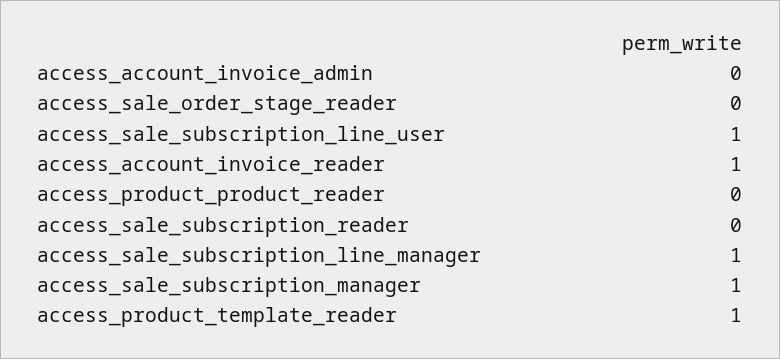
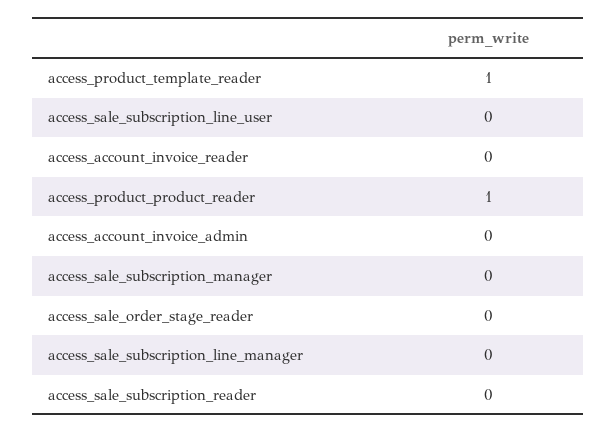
  {
    "access_account_invoice_admin": 0,
    "access_sale_order_stage_reader": 0,
-   "access_sale_subscription_line_user": 1,
+   "access_sale_subscription_line_user": 0,
-   "access_account_invoice_reader": 1,
+   "access_account_invoice_reader": 0,
-   "access_product_product_reader": 0,
+   "access_product_product_reader": 1,
    "access_sale_subscription_reader": 0,
-   "access_sale_subscription_line_manager": 1,
+   "access_sale_subscription_line_manager": 0,
-   "access_sale_subscription_manager": 1,
+   "access_sale_subscription_manager": 0,
    "access_product_template_reader": 1
  }

